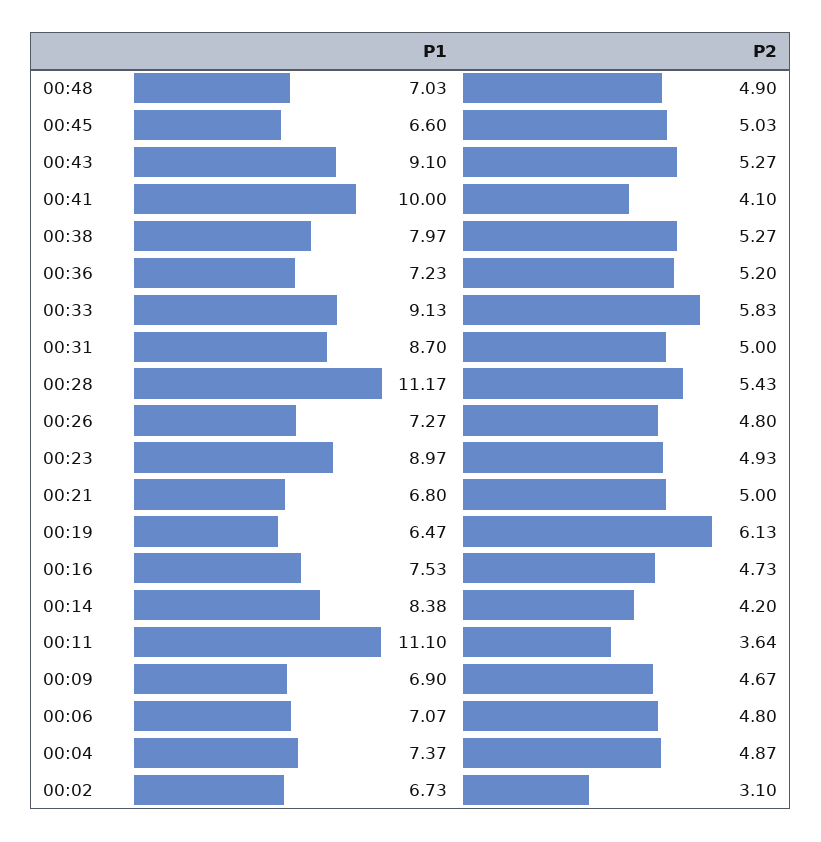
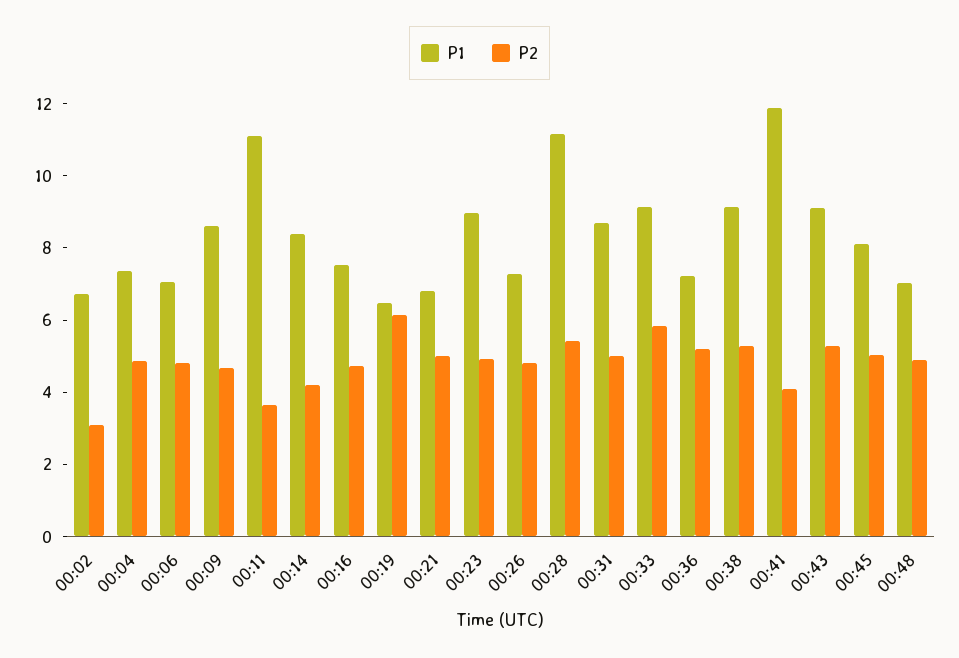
  {
    "P1": {
      "00:48": 7.03,
-     "00:45": 6.6,
+     "00:45": 8,
      "00:43": 9.1,
-     "00:41": 10,
+     "00:41": 12,
-     "00:38": 7.97,
+     "00:38": 9,
      "00:36": 7.23,
      "00:33": 9.13,
      "00:31": 8.7,
      "00:28": 11.17,
      "00:26": 7.27,
      "00:23": 8.97,
      "00:21": 6.8,
      "00:19": 6.47,
      "00:16": 7.53,
      "00:14": 8.38,
      "00:11": 11.1,
-     "00:09": 6.9,
+     "00:09": 8.5,
      "00:06": 7.07,
      "00:04": 7.37,
      "00:02": 6.73
    },
    "P2": {
      "00:48": 4.9,
      "00:45": 5.03,
      "00:43": 5.27,
      "00:41": 4.1,
      "00:38": 5.27,
      "00:36": 5.2,
      "00:33": 5.83,
      "00:31": 5,
      "00:28": 5.43,
      "00:26": 4.8,
      "00:23": 4.93,
      "00:21": 5,
      "00:19": 6.13,
      "00:16": 4.73,
      "00:14": 4.2,
      "00:11": 3.64,
      "00:09": 4.67,
      "00:06": 4.8,
      "00:04": 4.87,
      "00:02": 3.1
    }
  }

